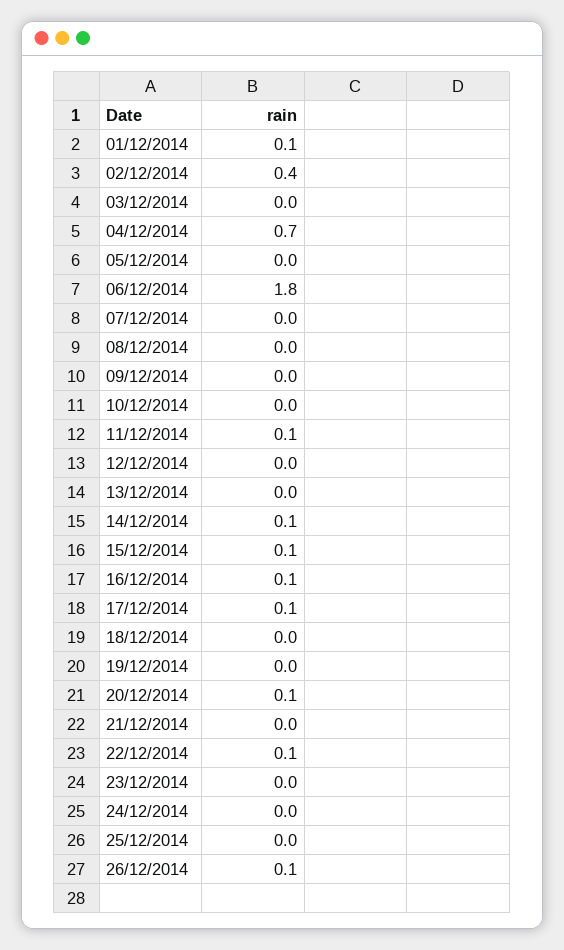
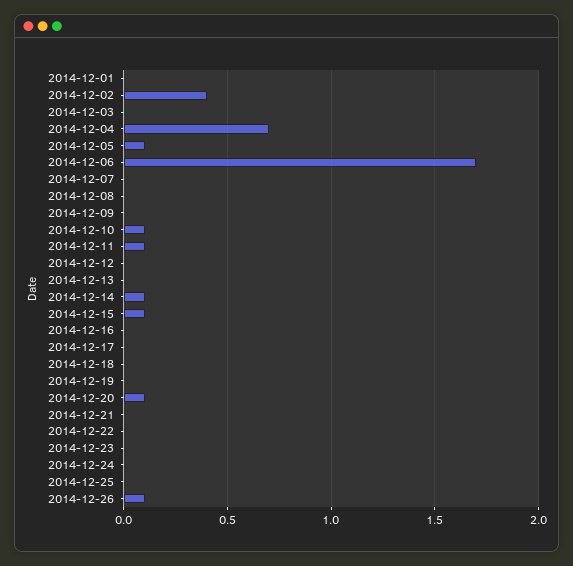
  {
-   "01/12/2014": 0.1,
+   "01/12/2014": 0,
    "02/12/2014": 0.4,
    "03/12/2014": 0,
    "04/12/2014": 0.7,
-   "05/12/2014": 0,
+   "05/12/2014": 0.1,
-   "06/12/2014": 1.8,
+   "06/12/2014": 1.7,
    "07/12/2014": 0,
    "08/12/2014": 0,
    "09/12/2014": 0,
-   "10/12/2014": 0,
+   "10/12/2014": 0.1,
    "11/12/2014": 0.1,
    "12/12/2014": 0,
    "13/12/2014": 0,
    "14/12/2014": 0.1,
    "15/12/2014": 0.1,
-   "16/12/2014": 0.1,
+   "16/12/2014": 0,
-   "17/12/2014": 0.1,
+   "17/12/2014": 0,
    "18/12/2014": 0,
    "19/12/2014": 0,
    "20/12/2014": 0.1,
    "21/12/2014": 0,
-   "22/12/2014": 0.1,
+   "22/12/2014": 0,
    "23/12/2014": 0,
    "24/12/2014": 0,
    "25/12/2014": 0,
    "26/12/2014": 0.1
  }

